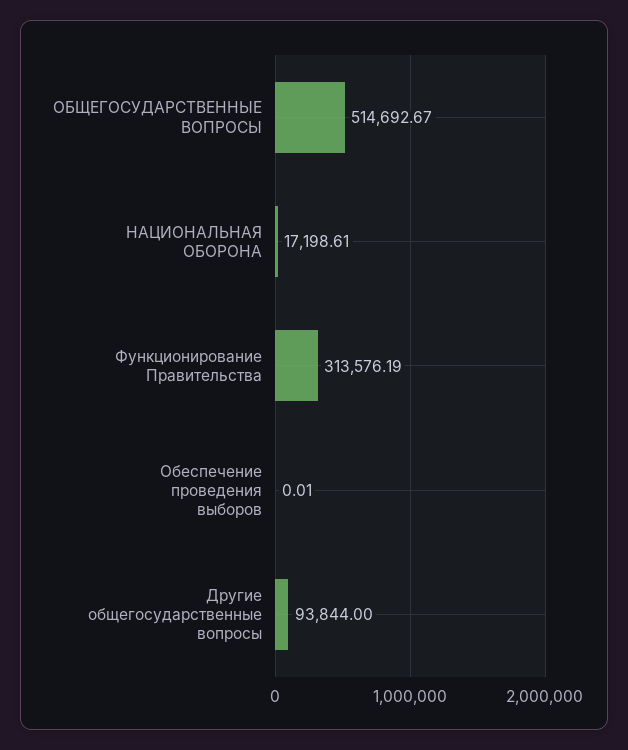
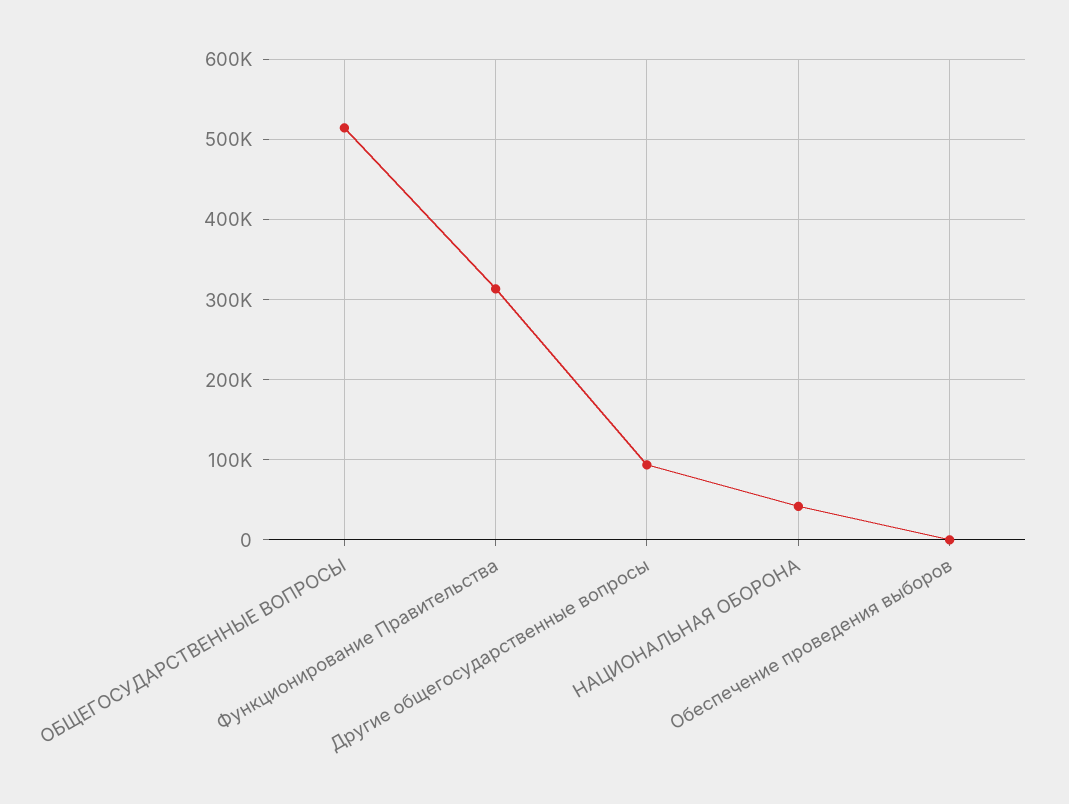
  {
    "ОБЩЕГОСУДАРСТВЕННЫЕ ВОПРОСЫ": 514692.67,
-   "НАЦИОНАЛЬНАЯ ОБОРОНА": 17198.61,
+   "НАЦИОНАЛЬНАЯ ОБОРОНА": 40000,
    "Функционирование Правительства": 313576.19,
    "Обеспечение проведения выборов": 0.01,
    "Другие общегосударственные вопросы": 93844
  }

